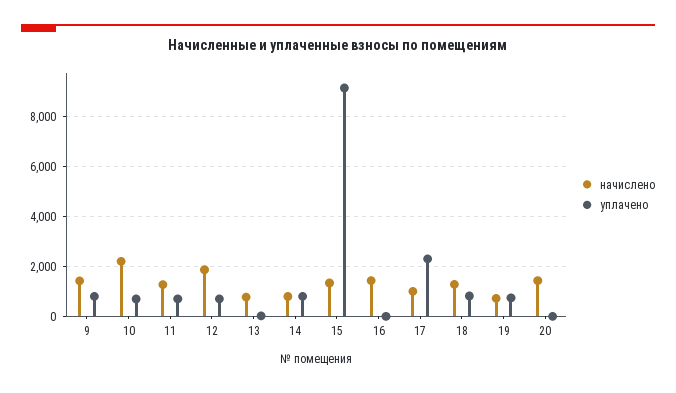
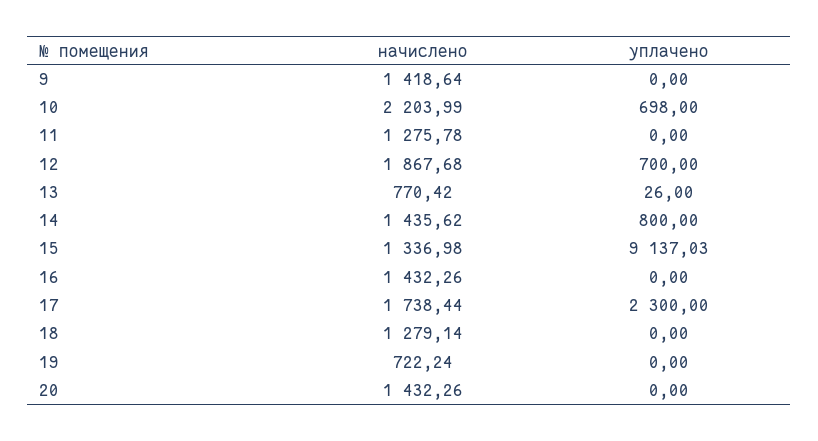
  {
    "начислено": {
      "9": 1418.64,
      "10": 2203.99,
      "11": 1275.78,
      "12": 1867.68,
      "13": 770.42,
-     "14": 750,
+     "14": 1435.62,
      "15": 1336.98,
      "16": 1432.26,
-     "17": 1000,
+     "17": 1738.44,
      "18": 1279.14,
      "19": 722.24,
      "20": 1432.26
    },
    "уплачено": {
-     "9": 750,
+     "9": 0,
      "10": 698,
-     "11": 750,
+     "11": 0,
      "12": 700,
      "13": 26,
      "14": 800,
      "15": 9137.03,
      "16": 0,
      "17": 2300,
-     "18": 750,
+     "18": 0,
-     "19": 750,
+     "19": 0,
      "20": 0
    }
  }

